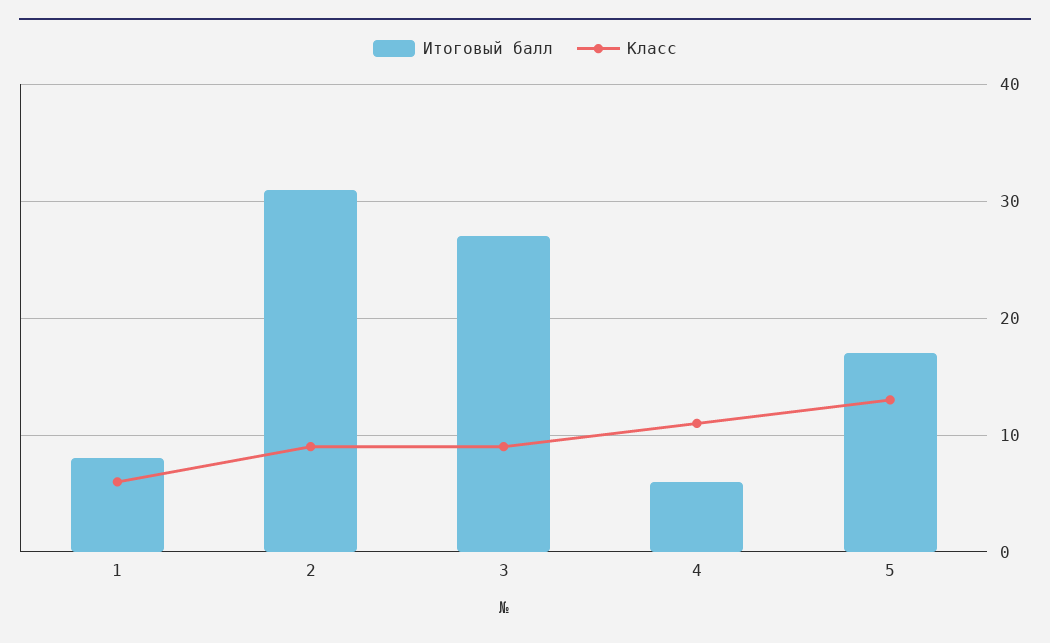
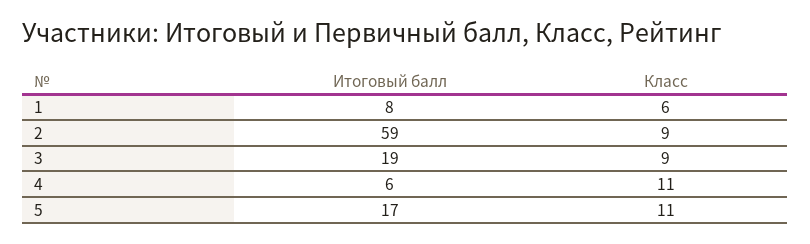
  {
    "Итоговый балл": {
      "1": 8,
-     "2": 31,
+     "2": 59,
-     "3": 27,
+     "3": 19,
      "4": 6,
      "5": 17
    },
    "Класс": {
      "1": 6,
      "2": 9,
      "3": 9,
      "4": 11,
-     "5": 13
+     "5": 11
    }
  }

